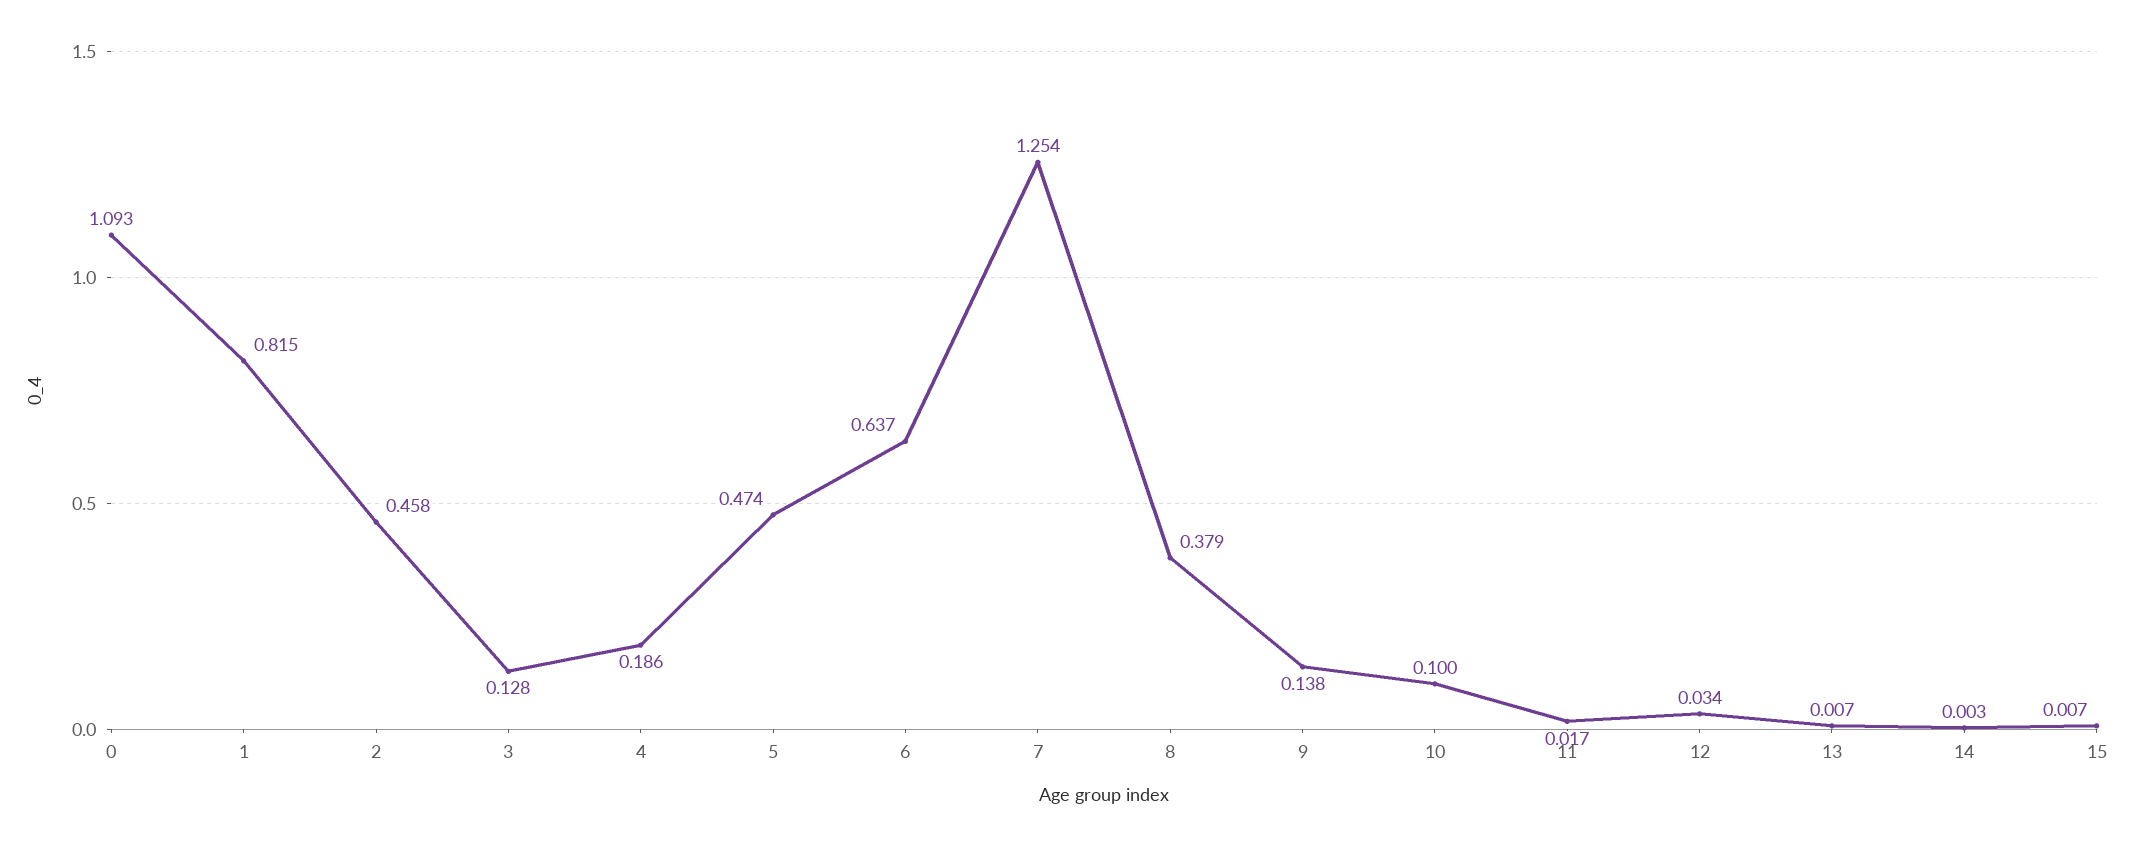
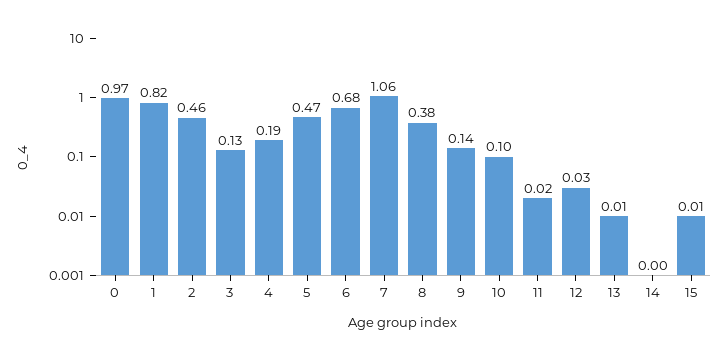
  {
-   "0": 1.093,
+   "0": 0.97,
    "1": 0.815,
    "2": 0.458,
    "3": 0.128,
    "4": 0.186,
    "5": 0.474,
-   "6": 0.637,
+   "6": 0.68,
-   "7": 1.254,
+   "7": 1.06,
    "8": 0.379,
    "9": 0.138,
    "10": 0.1,
    "11": 0.017,
    "12": 0.034,
    "13": 0.007,
    "14": 0.003,
    "15": 0.007
  }

